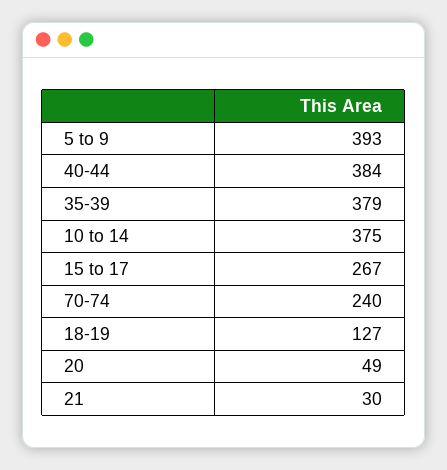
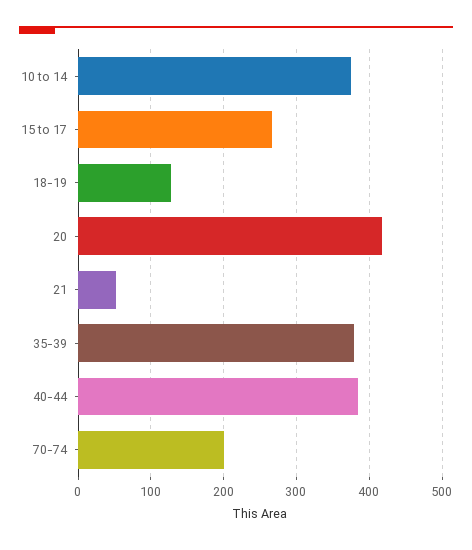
  {
-   "5 to 9": 393,
    "40-44": 384,
    "35-39": 379,
    "10 to 14": 375,
    "15 to 17": 267,
-   "70-74": 240,
+   "70-74": 200,
    "18-19": 127,
-   "20": 49,
+   "20": 420,
-   "21": 30
+   "21": 50
  }

